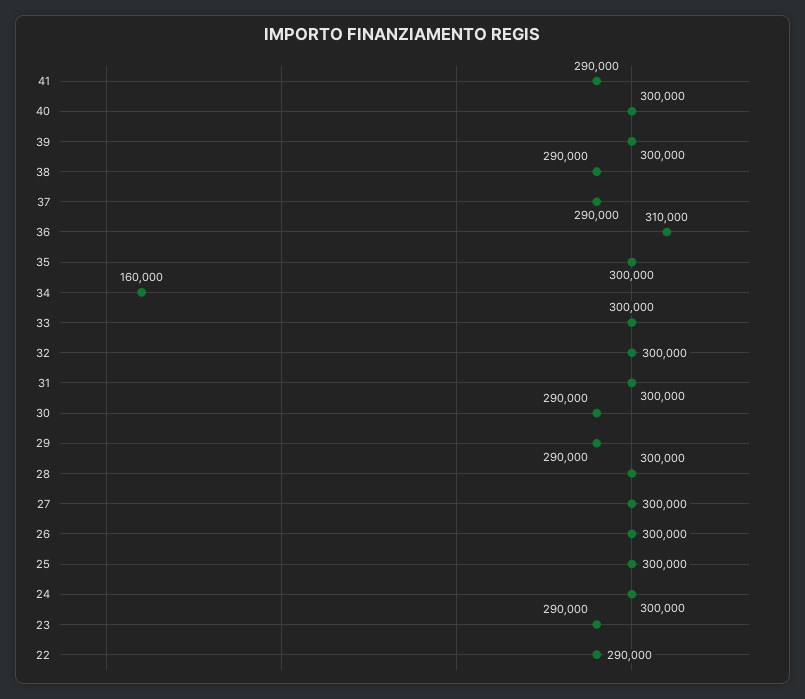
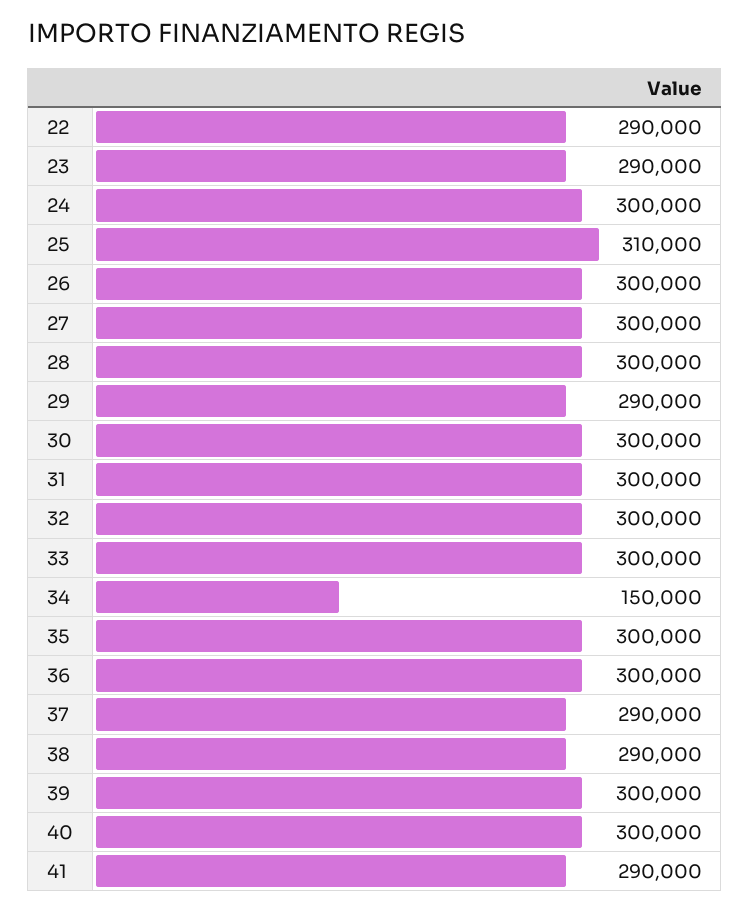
  {
    "41": 290000,
    "40": 300000,
    "39": 300000,
    "38": 290000,
    "37": 290000,
-   "36": 310000,
+   "36": 300000,
    "35": 300000,
-   "34": 160000,
+   "34": 150000,
    "33": 300000,
    "32": 300000,
    "31": 300000,
-   "30": 290000,
+   "30": 300000,
    "29": 290000,
    "28": 300000,
    "27": 300000,
    "26": 300000,
-   "25": 300000,
+   "25": 310000,
    "24": 300000,
    "23": 290000,
    "22": 290000
  }

